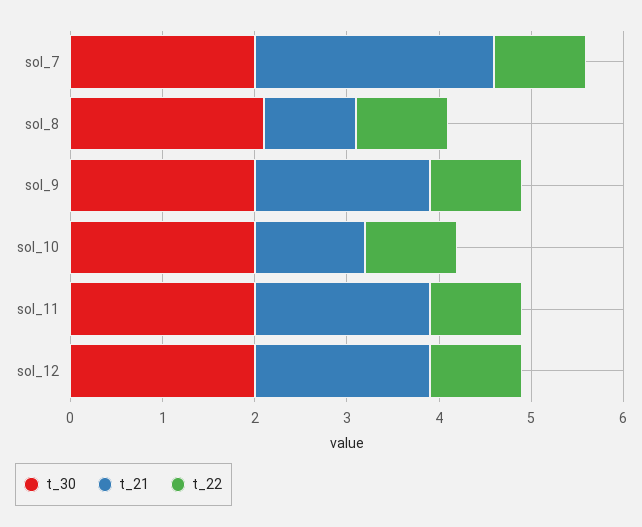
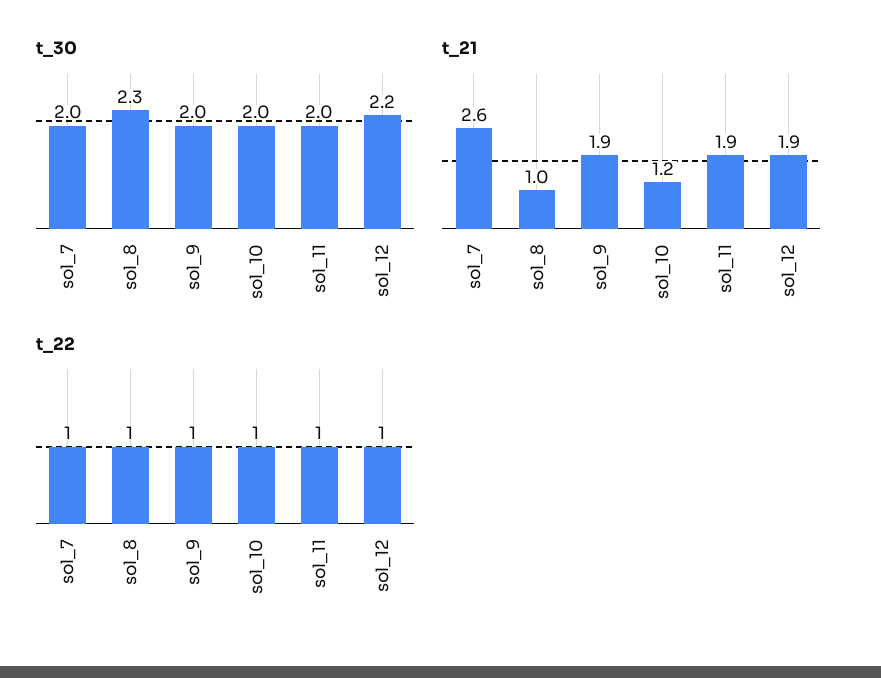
  {
    "t_30": {
      "sol_7": 2,
-     "sol_8": 2.1,
+     "sol_8": 2.3,
      "sol_9": 2,
      "sol_10": 2,
      "sol_11": 2,
-     "sol_12": 2
+     "sol_12": 2.2
    },
    "t_21": {
      "sol_7": 2.6,
      "sol_8": 1,
      "sol_9": 1.9,
      "sol_10": 1.2,
      "sol_11": 1.9,
      "sol_12": 1.9
    },
    "t_22": {
      "sol_7": 1,
      "sol_8": 1,
      "sol_9": 1,
      "sol_10": 1,
      "sol_11": 1,
      "sol_12": 1
    }
  }

